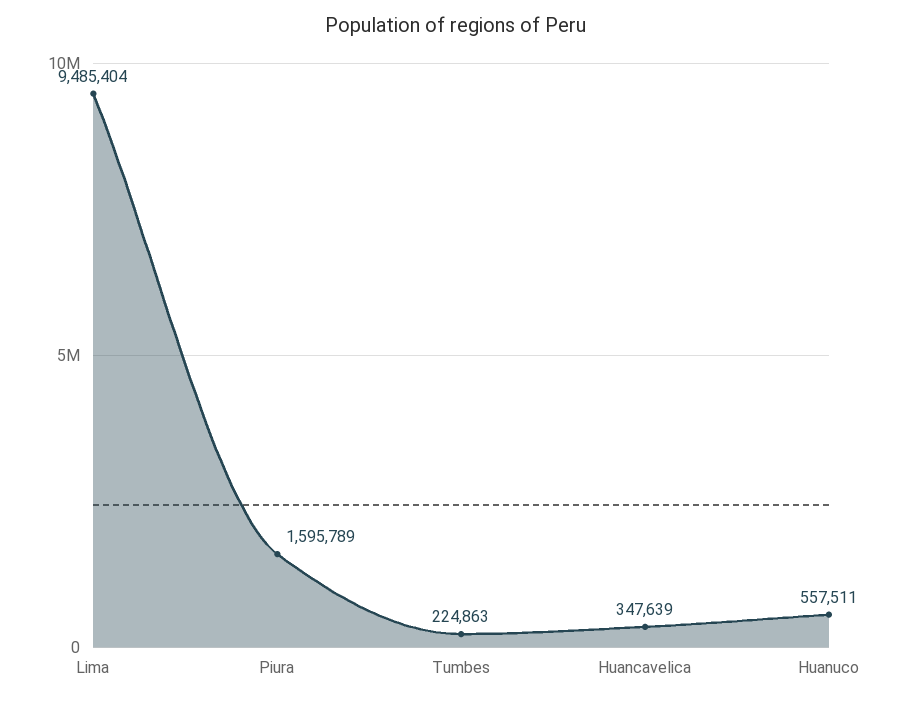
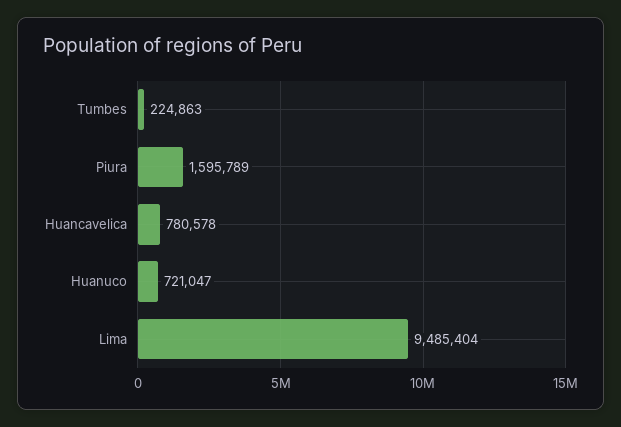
  {
    "Lima": 9485404,
    "Piura": 1595789,
    "Tumbes": 224863,
-   "Huancavelica": 347639,
+   "Huancavelica": 780578,
-   "Huanuco": 557511
+   "Huanuco": 721047
  }

